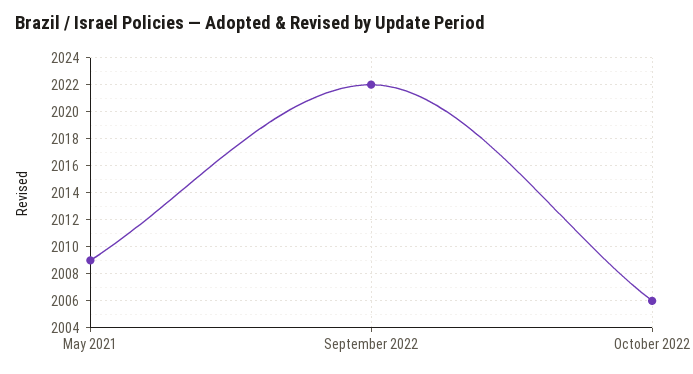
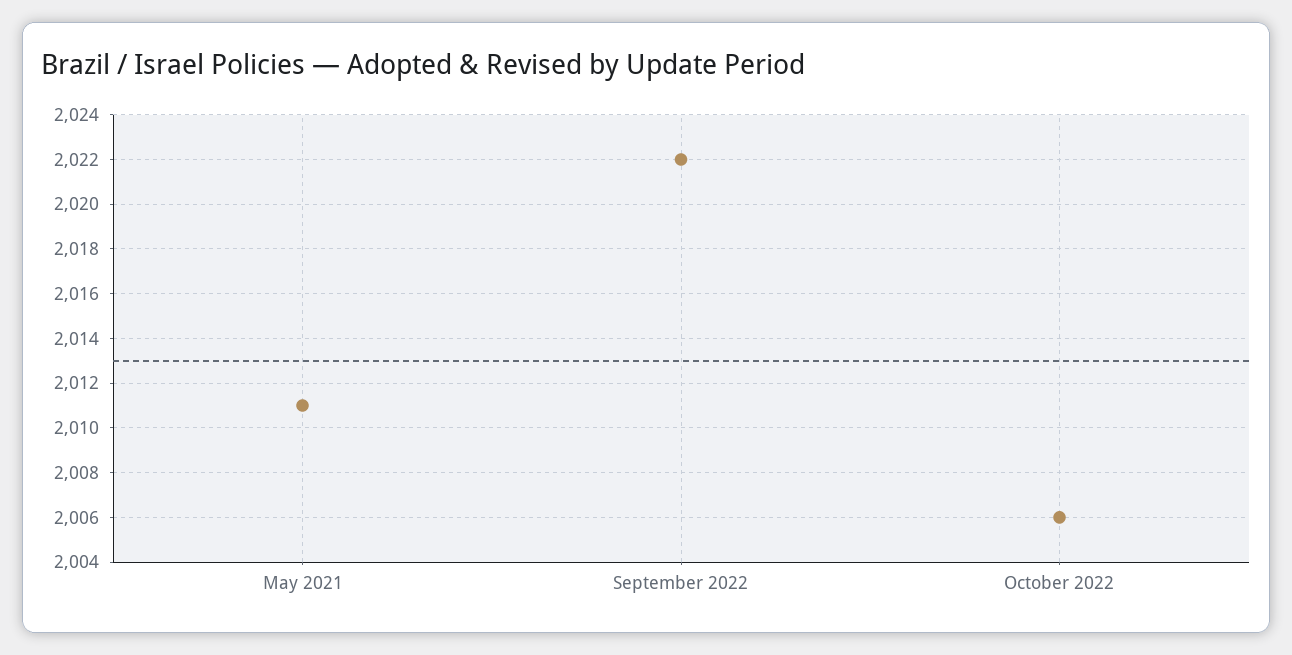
  {
-   "May 2021": 2009,
+   "May 2021": 2011,
    "September 2022": 2022,
    "October 2022": 2006
  }

